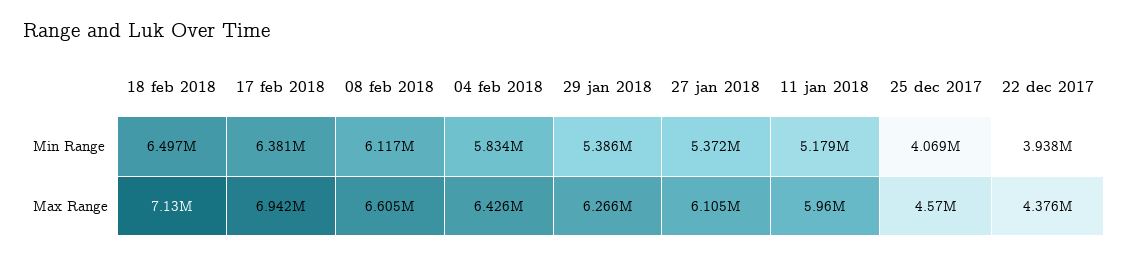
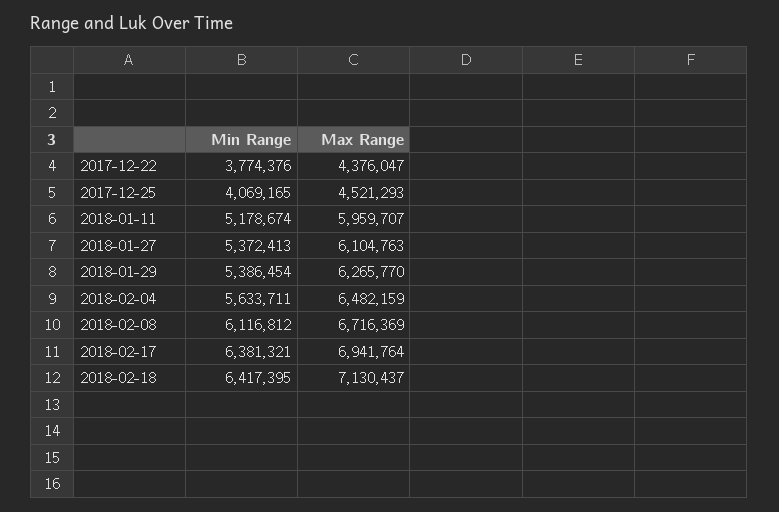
  {
    "18 feb 2018": {
-     "Min Range": 6497000,
+     "Min Range": 6417395,
      "Max Range": 7130437
    },
    "17 feb 2018": {
      "Min Range": 6381321,
      "Max Range": 6941764
    },
    "08 feb 2018": {
      "Min Range": 6116812,
-     "Max Range": 6605000
+     "Max Range": 6716369
    },
    "04 feb 2018": {
-     "Min Range": 5834000,
+     "Min Range": 5633711,
-     "Max Range": 6426000
+     "Max Range": 6482159
    },
    "29 jan 2018": {
      "Min Range": 5386454,
      "Max Range": 6265770
    },
    "27 jan 2018": {
      "Min Range": 5372413,
      "Max Range": 6104763
    },
    "11 jan 2018": {
      "Min Range": 5178674,
      "Max Range": 5959707
    },
    "25 dec 2017": {
      "Min Range": 4069165,
-     "Max Range": 4570000
+     "Max Range": 4521293
    },
    "22 dec 2017": {
-     "Min Range": 3938000,
+     "Min Range": 3774376,
      "Max Range": 4376047
    }
  }

